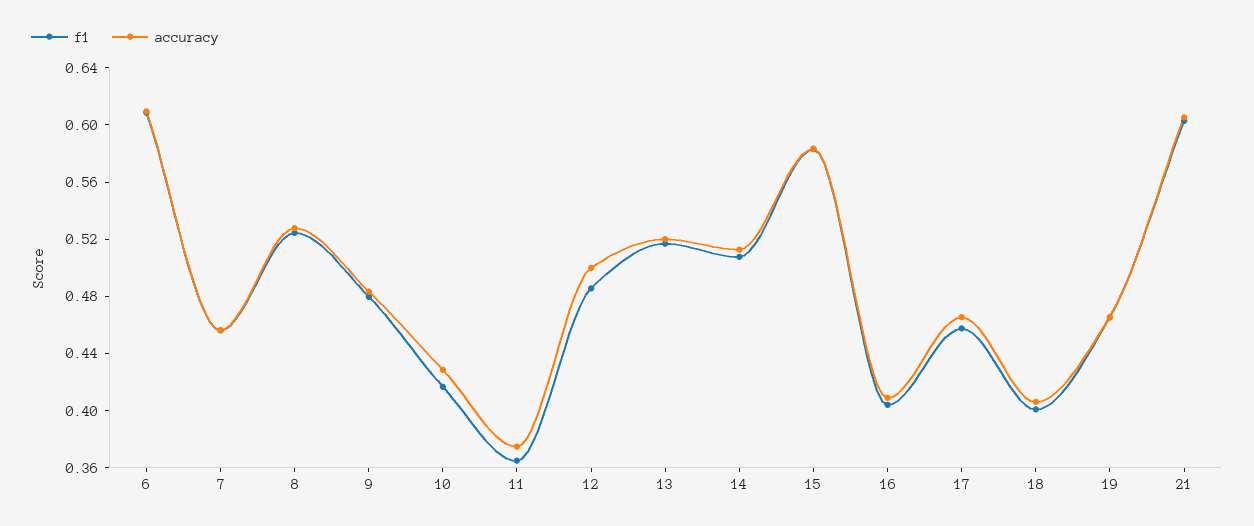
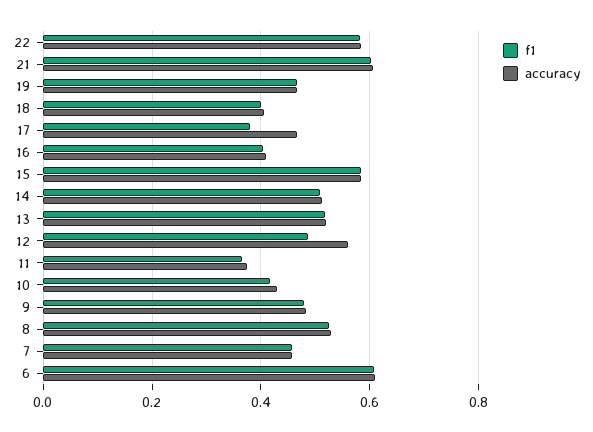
  {
    "f1": {
      "6": 0.61,
      "7": 0.46,
      "8": 0.52,
      "9": 0.48,
      "10": 0.42,
      "11": 0.37,
      "12": 0.49,
      "13": 0.52,
      "14": 0.51,
      "15": 0.58,
      "16": 0.4,
-     "17": 0.46,
+     "17": 0.38,
      "18": 0.4,
      "19": 0.47,
-     "21": 0.6
+     "21": 0.6,
+     "22": 0.58
    },
    "accuracy": {
      "6": 0.61,
      "7": 0.46,
      "8": 0.53,
      "9": 0.48,
      "10": 0.43,
      "11": 0.38,
-     "12": 0.5,
+     "12": 0.56,
      "13": 0.52,
      "14": 0.51,
      "15": 0.58,
      "16": 0.41,
      "17": 0.47,
      "18": 0.41,
      "19": 0.47,
-     "21": 0.61
+     "21": 0.61,
+     "22": 0.58
    }
  }

